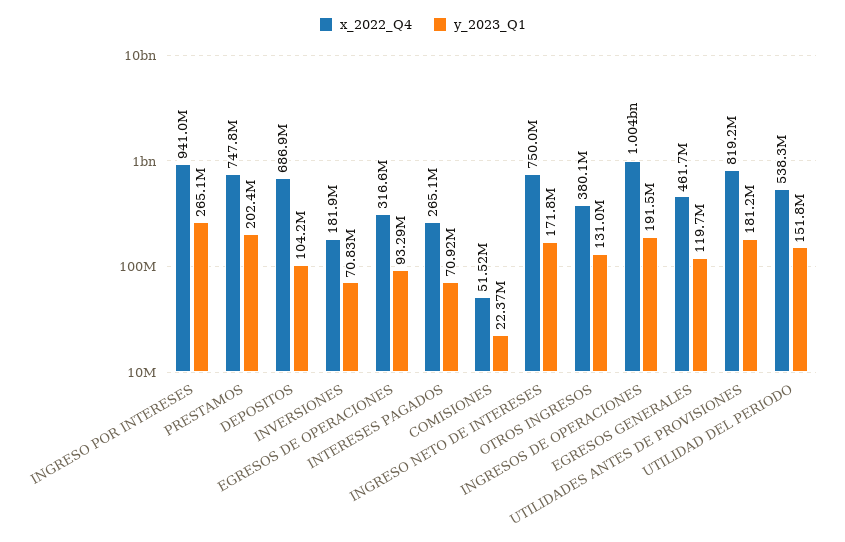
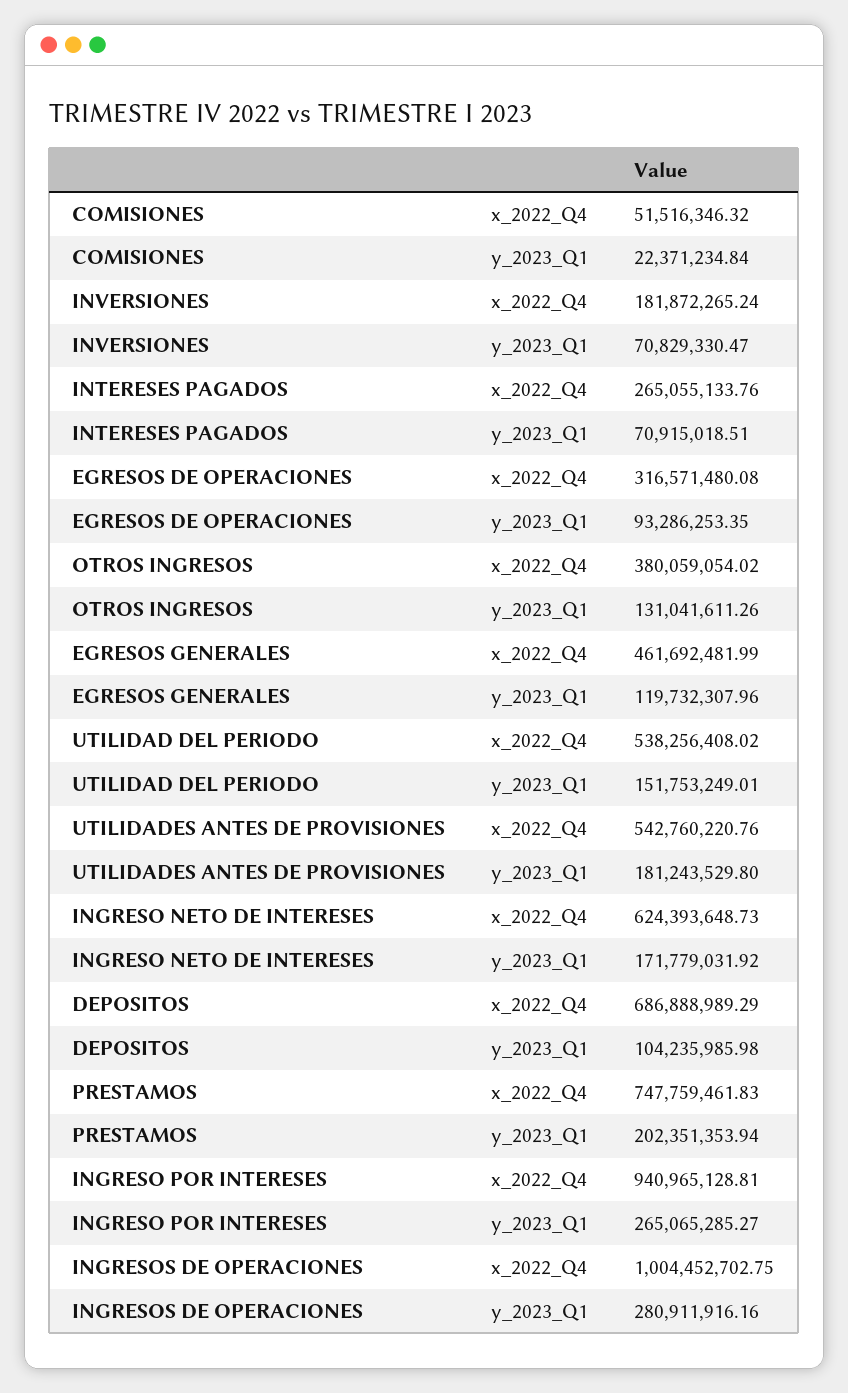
  {
    "x_2022_Q4": {
      "INGRESO POR INTERESES": 940965128.81,
      "PRESTAMOS": 747759461.83,
      "DEPOSITOS": 686888989.29,
      "INVERSIONES": 181872265.24,
      "EGRESOS DE OPERACIONES": 316571480.08,
      "INTERESES PAGADOS": 265055133.76,
      "COMISIONES": 51516346.32,
-     "INGRESO NETO DE INTERESES": 750000000,
+     "INGRESO NETO DE INTERESES": 624393648.73,
      "OTROS INGRESOS": 380059054.02,
      "INGRESOS DE OPERACIONES": 1004452702.75,
      "EGRESOS GENERALES": 461692481.99,
-     "UTILIDADES ANTES DE PROVISIONES": 819200000,
+     "UTILIDADES ANTES DE PROVISIONES": 542760220.76,
      "UTILIDAD DEL PERIODO": 538256408.02
    },
    "y_2023_Q1": {
      "INGRESO POR INTERESES": 265065285.27,
      "PRESTAMOS": 202351353.94,
      "DEPOSITOS": 104235985.98,
      "INVERSIONES": 70829330.47,
      "EGRESOS DE OPERACIONES": 93286253.35,
      "INTERESES PAGADOS": 70915018.51,
      "COMISIONES": 22371234.84,
      "INGRESO NETO DE INTERESES": 171779031.92,
      "OTROS INGRESOS": 131041611.26,
-     "INGRESOS DE OPERACIONES": 191500000,
+     "INGRESOS DE OPERACIONES": 280911916.16,
      "EGRESOS GENERALES": 119732307.96,
      "UTILIDADES ANTES DE PROVISIONES": 181243529.8,
      "UTILIDAD DEL PERIODO": 151753249.01
    }
  }

